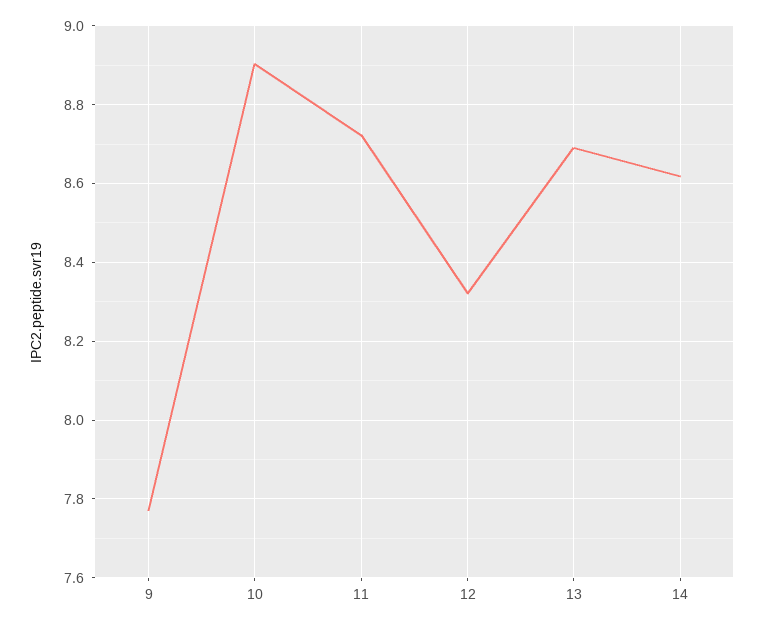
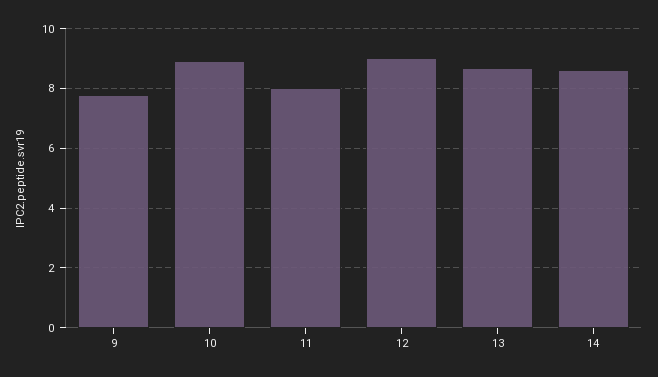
  {
    "9": 7.78,
    "10": 8.9,
-   "11": 8.72,
+   "11": 8,
-   "12": 8.32,
+   "12": 9,
    "13": 8.7,
    "14": 8.62
  }

